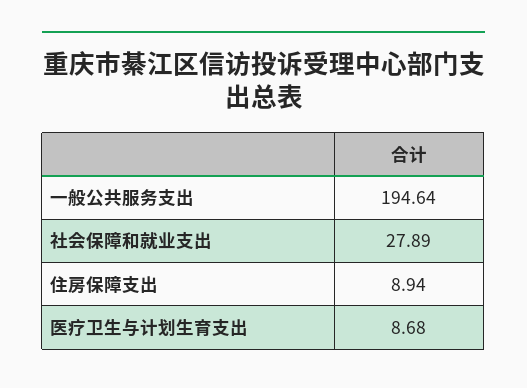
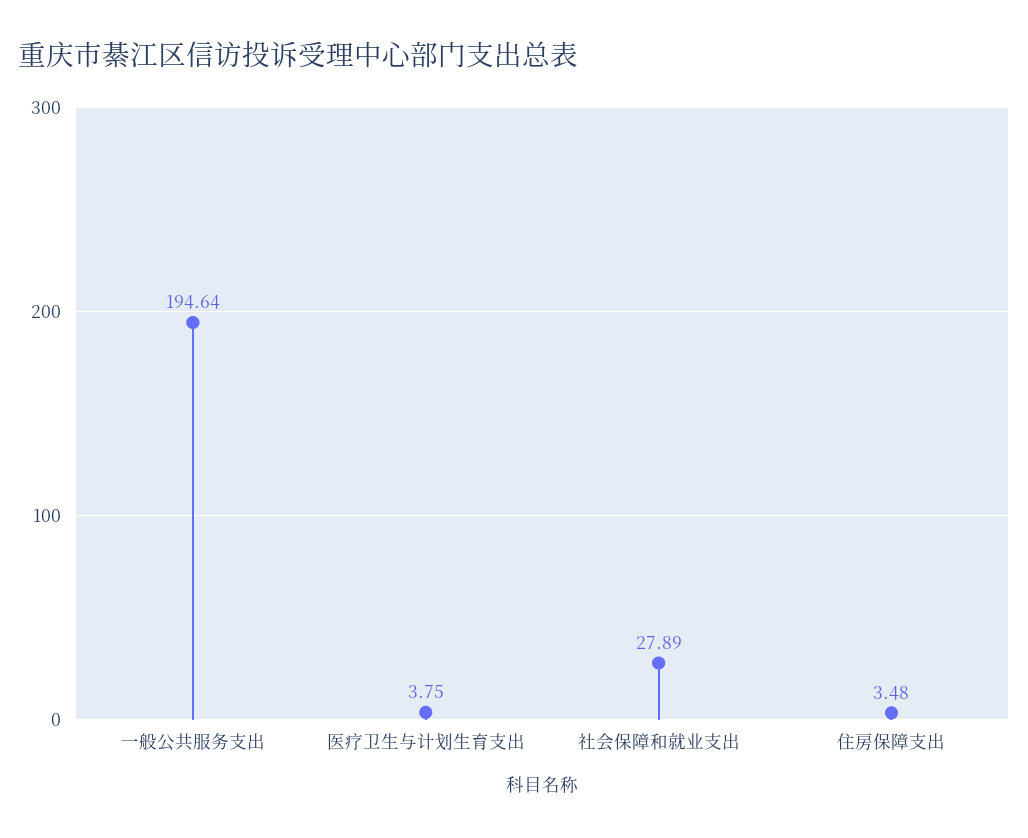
  {
    "一般公共服务支出": 194.64,
    "社会保障和就业支出": 27.89,
-   "住房保障支出": 8.94,
+   "住房保障支出": 3.48,
-   "医疗卫生与计划生育支出": 8.68
+   "医疗卫生与计划生育支出": 3.75
  }

